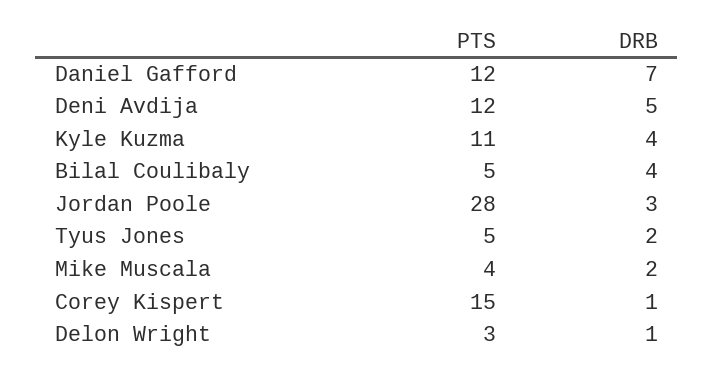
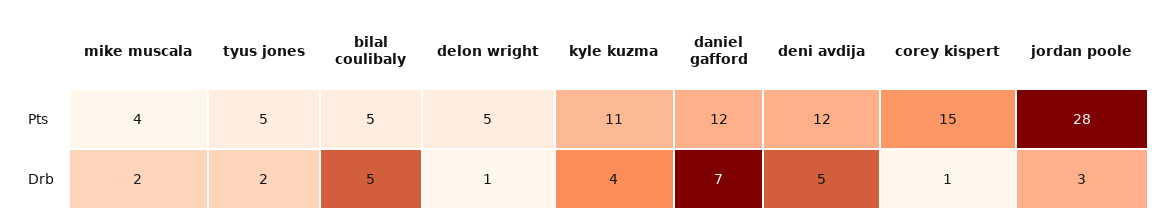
  {
    "PTS": {
      "Daniel Gafford": 12,
      "Deni Avdija": 12,
      "Kyle Kuzma": 11,
      "Bilal Coulibaly": 5,
      "Jordan Poole": 28,
      "Tyus Jones": 5,
      "Mike Muscala": 4,
      "Corey Kispert": 15,
-     "Delon Wright": 3
+     "Delon Wright": 5
    },
    "DRB": {
      "Daniel Gafford": 7,
      "Deni Avdija": 5,
      "Kyle Kuzma": 4,
-     "Bilal Coulibaly": 4,
+     "Bilal Coulibaly": 5,
      "Jordan Poole": 3,
      "Tyus Jones": 2,
      "Mike Muscala": 2,
      "Corey Kispert": 1,
      "Delon Wright": 1
    }
  }

